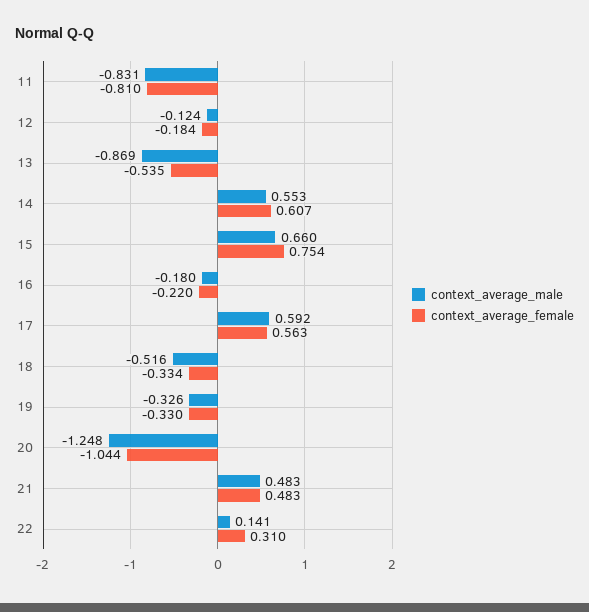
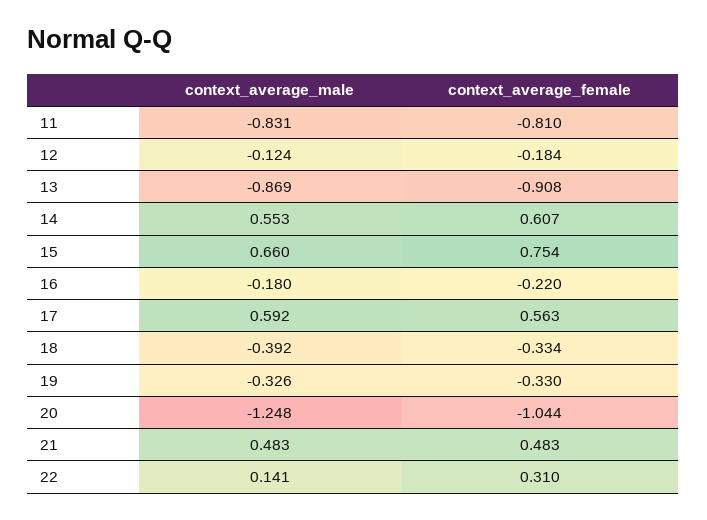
  {
    "context_average_male": {
      "11": -0.831,
      "12": -0.124,
      "13": -0.869,
      "14": 0.553,
      "15": 0.66,
      "16": -0.18,
      "17": 0.592,
-     "18": -0.516,
+     "18": -0.392,
      "19": -0.326,
      "20": -1.248,
      "21": 0.483,
      "22": 0.141
    },
    "context_average_female": {
      "11": -0.81,
      "12": -0.184,
-     "13": -0.535,
+     "13": -0.908,
      "14": 0.607,
      "15": 0.754,
      "16": -0.22,
      "17": 0.563,
      "18": -0.334,
      "19": -0.33,
      "20": -1.044,
      "21": 0.483,
      "22": 0.31
    }
  }

